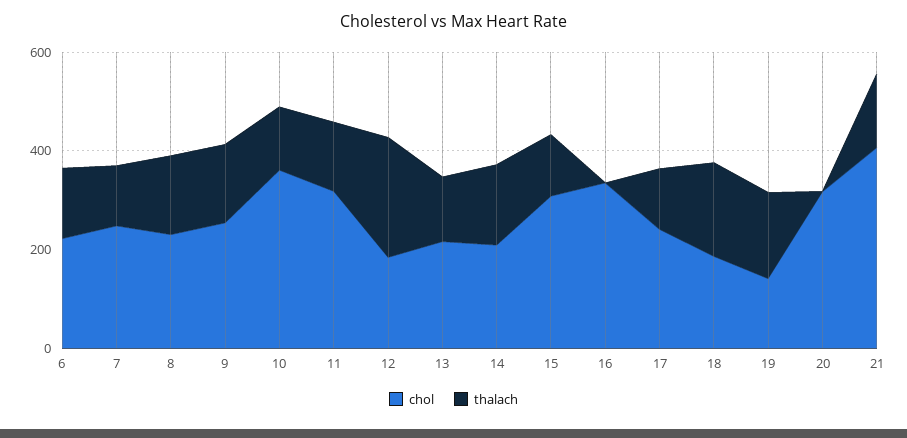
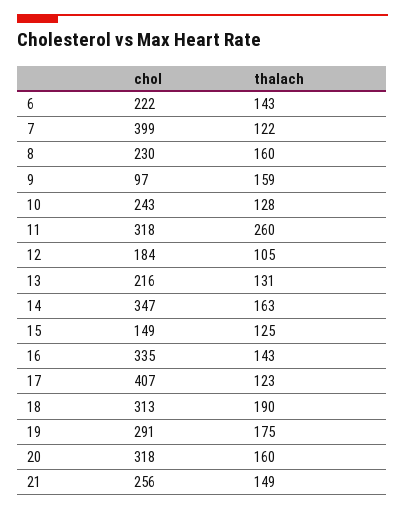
  {
    "chol": {
      "6": 222,
-     "7": 250,
+     "7": 399,
      "8": 230,
-     "9": 250,
+     "9": 97,
-     "10": 350,
+     "10": 243,
      "11": 318,
      "12": 184,
      "13": 216,
-     "14": 200,
+     "14": 347,
-     "15": 300,
+     "15": 149,
      "16": 335,
-     "17": 250,
+     "17": 407,
-     "18": 200,
+     "18": 313,
-     "19": 150,
+     "19": 291,
      "20": 318,
-     "21": 400
+     "21": 256
    },
    "thalach": {
      "6": 143,
      "7": 122,
      "8": 160,
      "9": 159,
      "10": 128,
-     "11": 150,
+     "11": 260,
-     "12": 250,
+     "12": 105,
      "13": 131,
      "14": 163,
      "15": 125,
-     "16": 0,
+     "16": 143,
      "17": 123,
      "18": 190,
      "19": 175,
-     "20": 0,
+     "20": 160,
      "21": 149
    }
  }

